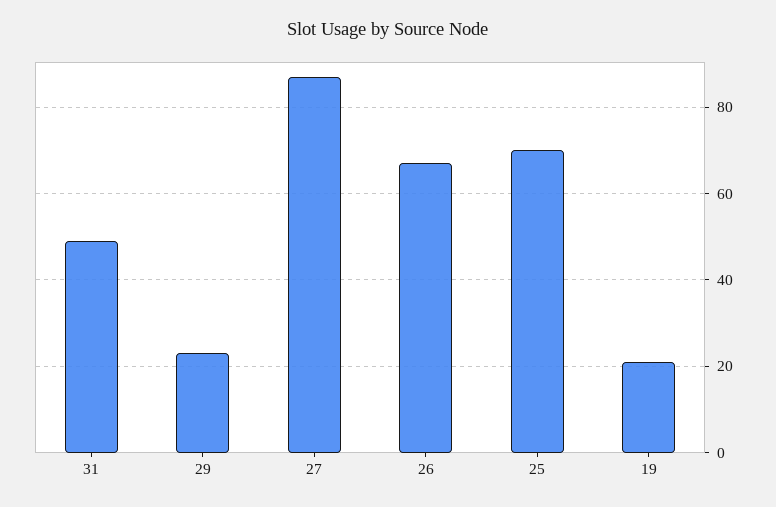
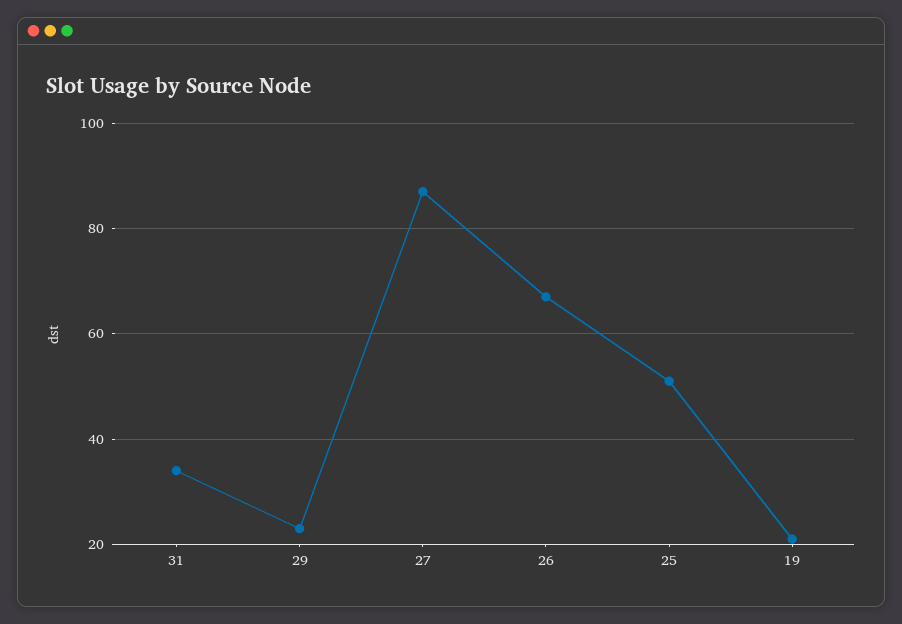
  {
-   "31": 50,
+   "31": 35,
    "29": 25,
    "27": 85,
    "26": 65,
-   "25": 70,
+   "25": 50,
    "19": 20
  }

